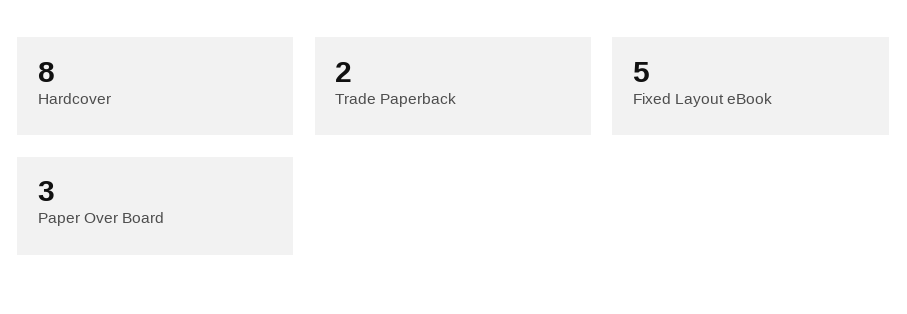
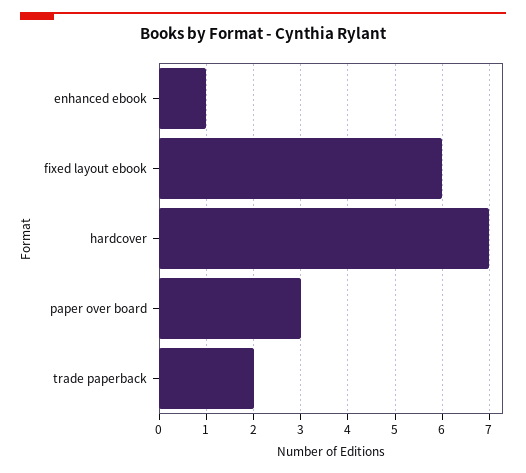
  {
-   "Hardcover": 8,
+   "Hardcover": 7,
    "Trade Paperback": 2,
-   "Fixed Layout eBook": 5,
+   "Fixed Layout eBook": 6,
-   "Paper Over Board": 3
+   "Paper Over Board": 3,
+   "enhanced ebook": 1
  }

